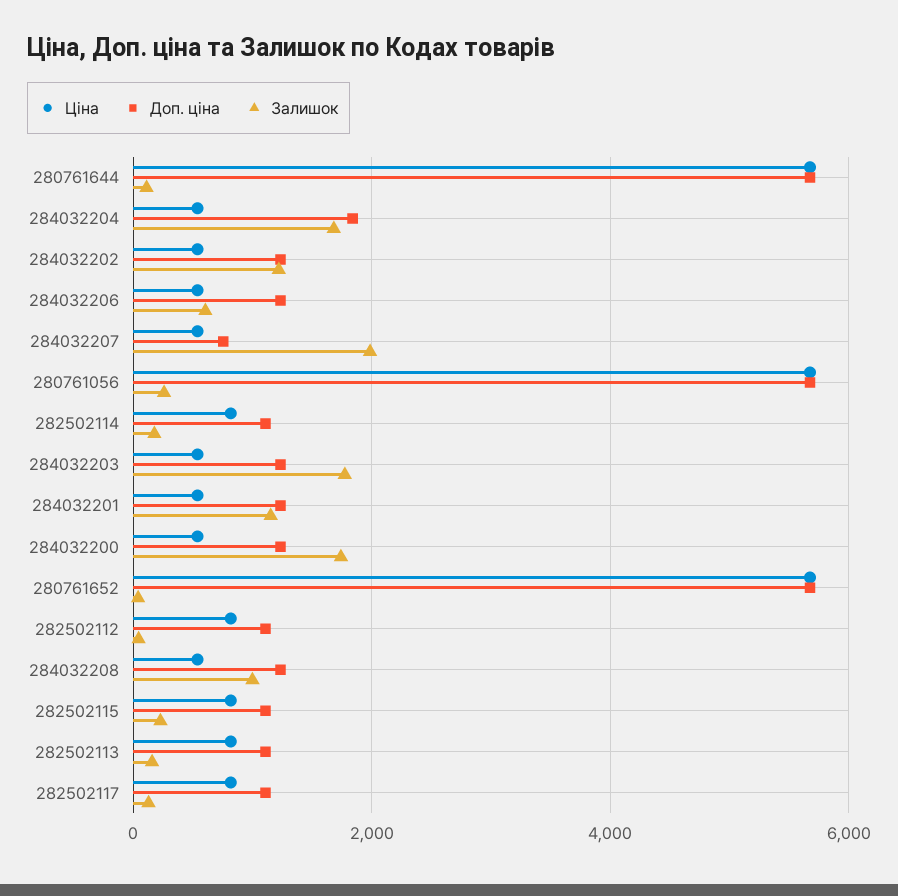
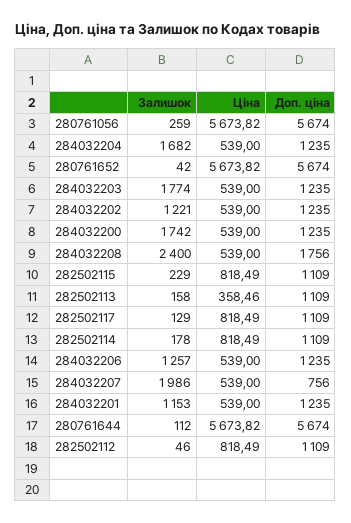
  {
    "Ціна": {
      "280761644": 5673.82,
      "284032204": 539,
      "284032202": 539,
      "284032206": 539,
      "284032207": 539,
      "280761056": 5673.82,
      "282502114": 818.49,
      "284032203": 539,
      "284032201": 539,
      "284032200": 539,
      "280761652": 5673.82,
      "282502112": 818.49,
      "284032208": 539,
      "282502115": 818.49,
-     "282502113": 800,
+     "282502113": 358.46,
      "282502117": 818.49
    },
    "Доп. ціна": {
      "280761644": 5674,
-     "284032204": 1800,
+     "284032204": 1235,
      "284032202": 1235,
      "284032206": 1235,
      "284032207": 756,
      "280761056": 5674,
      "282502114": 1109,
      "284032203": 1235,
      "284032201": 1235,
      "284032200": 1235,
      "280761652": 5674,
      "282502112": 1109,
-     "284032208": 1200,
+     "284032208": 1756,
      "282502115": 1109,
      "282502113": 1109,
      "282502117": 1109
    },
    "Залишок": {
      "280761644": 112,
      "284032204": 1682,
      "284032202": 1221,
-     "284032206": 600,
+     "284032206": 1257,
      "284032207": 1986,
      "280761056": 259,
      "282502114": 178,
      "284032203": 1774,
      "284032201": 1153,
      "284032200": 1742,
      "280761652": 42,
      "282502112": 46,
-     "284032208": 1000,
+     "284032208": 2400,
      "282502115": 229,
      "282502113": 158,
      "282502117": 129
    }
  }

